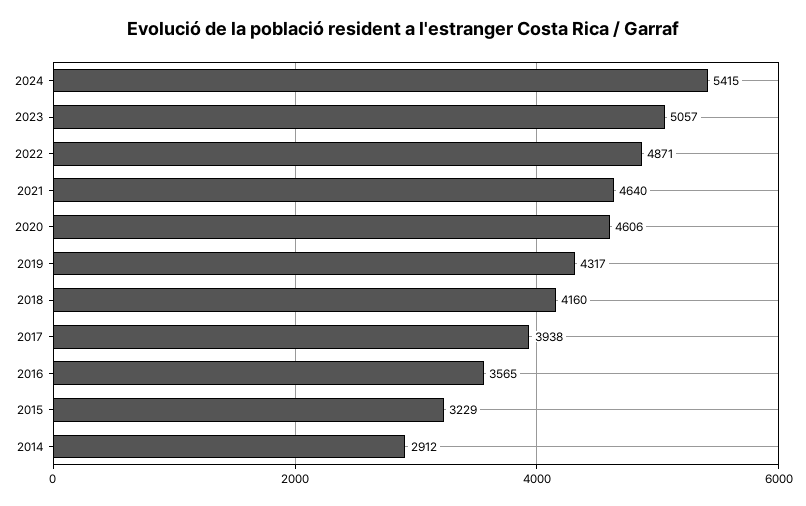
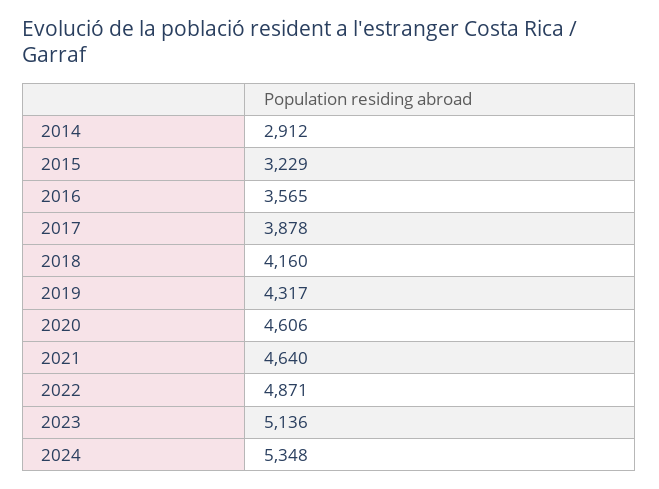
  {
-   "2024": 5415,
+   "2024": 5348,
-   "2023": 5057,
+   "2023": 5136,
    "2022": 4871,
    "2021": 4640,
    "2020": 4606,
    "2019": 4317,
    "2018": 4160,
-   "2017": 3938,
+   "2017": 3878,
    "2016": 3565,
    "2015": 3229,
    "2014": 2912
  }

